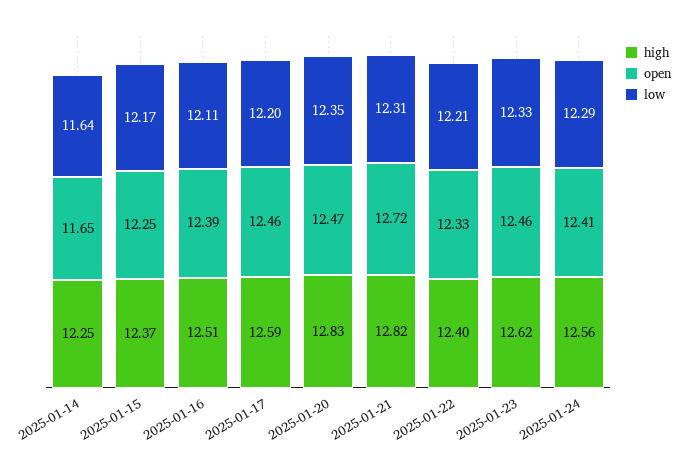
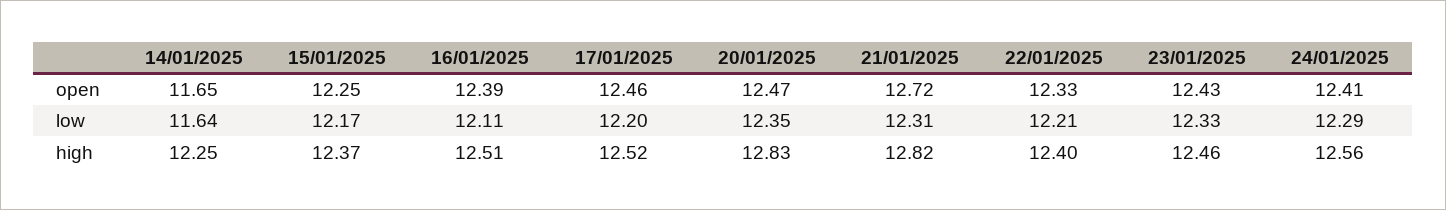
  {
    "high": {
      "2025-01-14": 12.25,
      "2025-01-15": 12.37,
      "2025-01-16": 12.51,
-     "2025-01-17": 12.59,
+     "2025-01-17": 12.52,
      "2025-01-20": 12.83,
      "2025-01-21": 12.82,
      "2025-01-22": 12.4,
-     "2025-01-23": 12.62,
+     "2025-01-23": 12.46,
      "2025-01-24": 12.56
    },
    "open": {
      "2025-01-14": 11.65,
      "2025-01-15": 12.25,
      "2025-01-16": 12.39,
      "2025-01-17": 12.46,
      "2025-01-20": 12.47,
      "2025-01-21": 12.72,
      "2025-01-22": 12.33,
-     "2025-01-23": 12.46,
+     "2025-01-23": 12.43,
      "2025-01-24": 12.41
    },
    "low": {
      "2025-01-14": 11.64,
      "2025-01-15": 12.17,
      "2025-01-16": 12.11,
      "2025-01-17": 12.2,
      "2025-01-20": 12.35,
      "2025-01-21": 12.31,
      "2025-01-22": 12.21,
      "2025-01-23": 12.33,
      "2025-01-24": 12.29
    }
  }

